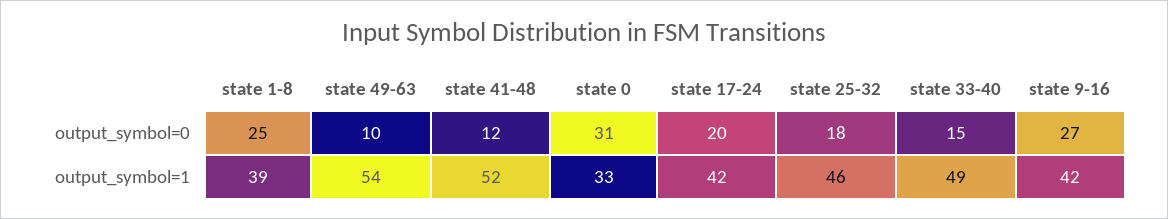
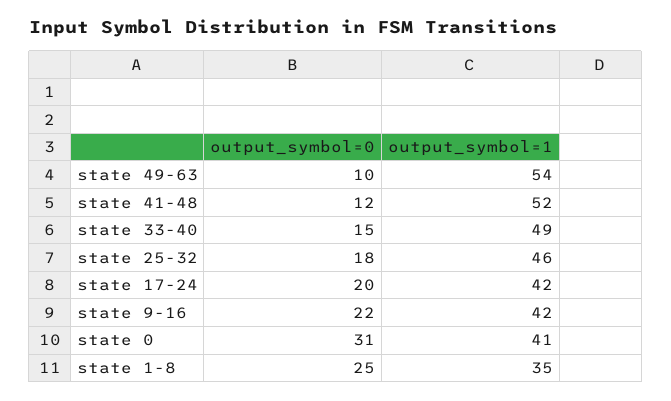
  {
    "state 1-8": {
      "output_symbol=0": 25,
-     "output_symbol=1": 39
+     "output_symbol=1": 35
    },
    "state 49-63": {
      "output_symbol=0": 10,
      "output_symbol=1": 54
    },
    "state 41-48": {
      "output_symbol=0": 12,
      "output_symbol=1": 52
    },
    "state 0": {
      "output_symbol=0": 31,
-     "output_symbol=1": 33
+     "output_symbol=1": 41
    },
    "state 17-24": {
      "output_symbol=0": 20,
      "output_symbol=1": 42
    },
    "state 25-32": {
      "output_symbol=0": 18,
      "output_symbol=1": 46
    },
    "state 33-40": {
      "output_symbol=0": 15,
      "output_symbol=1": 49
    },
    "state 9-16": {
-     "output_symbol=0": 27,
+     "output_symbol=0": 22,
      "output_symbol=1": 42
    }
  }

